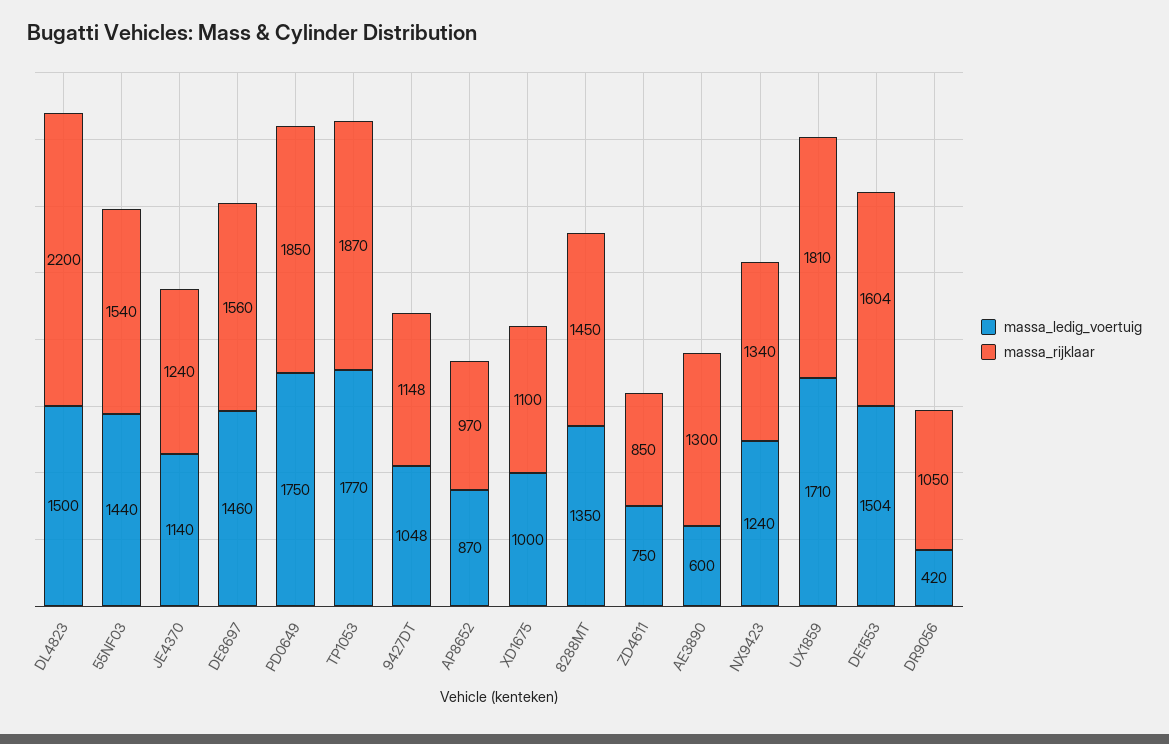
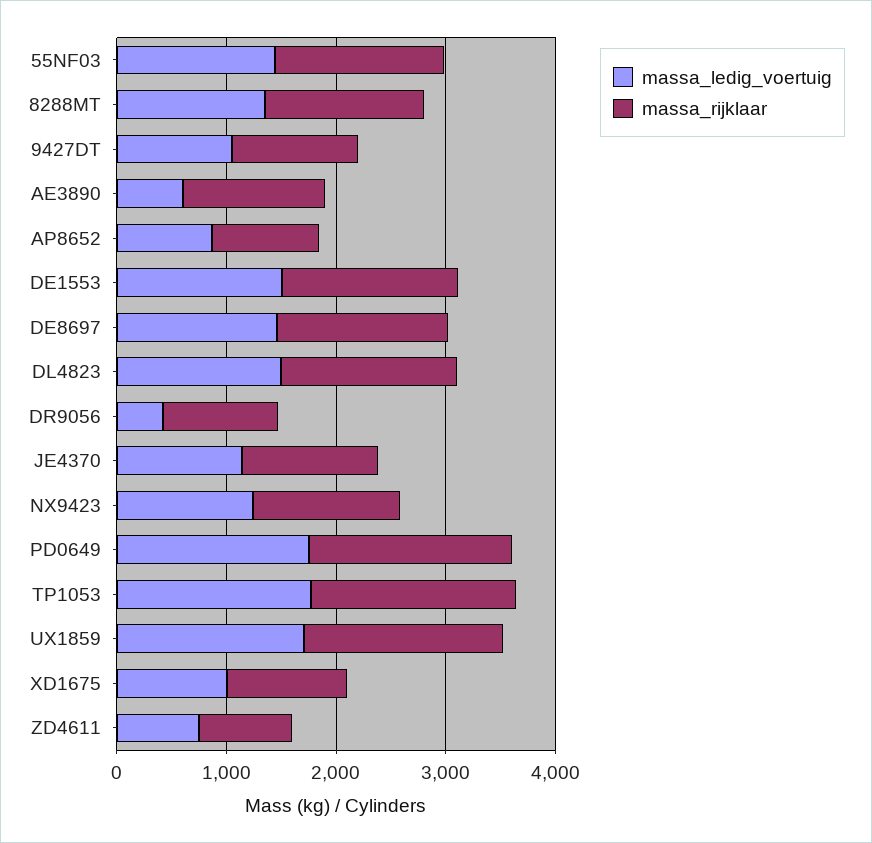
  {
    "massa_ledig_voertuig": {
      "DL4823": 1500,
      "55NF03": 1440,
      "JE4370": 1140,
      "DE8697": 1460,
      "PD0649": 1750,
      "TP1053": 1770,
      "9427DT": 1048,
      "AP8652": 870,
      "XD1675": 1000,
      "8288MT": 1350,
      "ZD4611": 750,
      "AE3890": 600,
      "NX9423": 1240,
      "UX1859": 1710,
      "DE1553": 1504,
      "DR9056": 420
    },
    "massa_rijklaar": {
-     "DL4823": 2200,
+     "DL4823": 1600,
      "55NF03": 1540,
      "JE4370": 1240,
      "DE8697": 1560,
      "PD0649": 1850,
      "TP1053": 1870,
      "9427DT": 1148,
      "AP8652": 970,
      "XD1675": 1100,
      "8288MT": 1450,
      "ZD4611": 850,
      "AE3890": 1300,
      "NX9423": 1340,
      "UX1859": 1810,
      "DE1553": 1604,
      "DR9056": 1050
    }
  }

